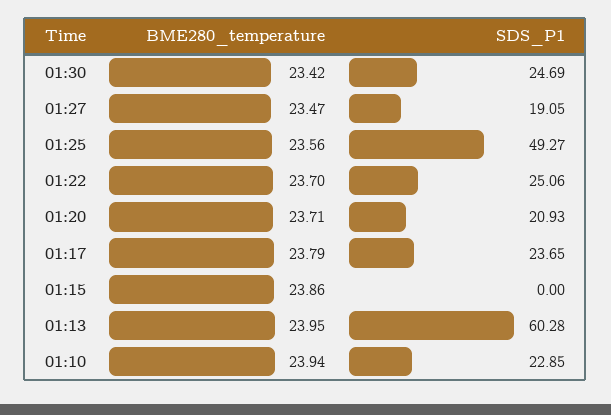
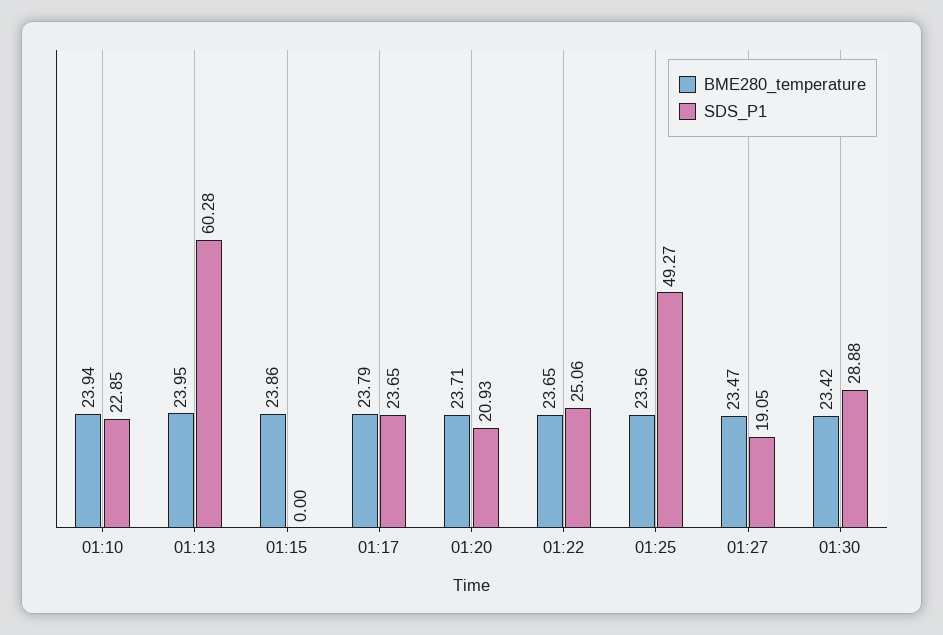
  {
    "BME280_temperature": {
      "01:30": 23.42,
      "01:27": 23.47,
      "01:25": 23.56,
-     "01:22": 23.7,
+     "01:22": 23.65,
      "01:20": 23.71,
      "01:17": 23.79,
      "01:15": 23.86,
      "01:13": 23.95,
      "01:10": 23.94
    },
    "SDS_P1": {
-     "01:30": 24.69,
+     "01:30": 28.88,
      "01:27": 19.05,
      "01:25": 49.27,
      "01:22": 25.06,
      "01:20": 20.93,
      "01:17": 23.65,
      "01:15": 0,
      "01:13": 60.28,
      "01:10": 22.85
    }
  }

